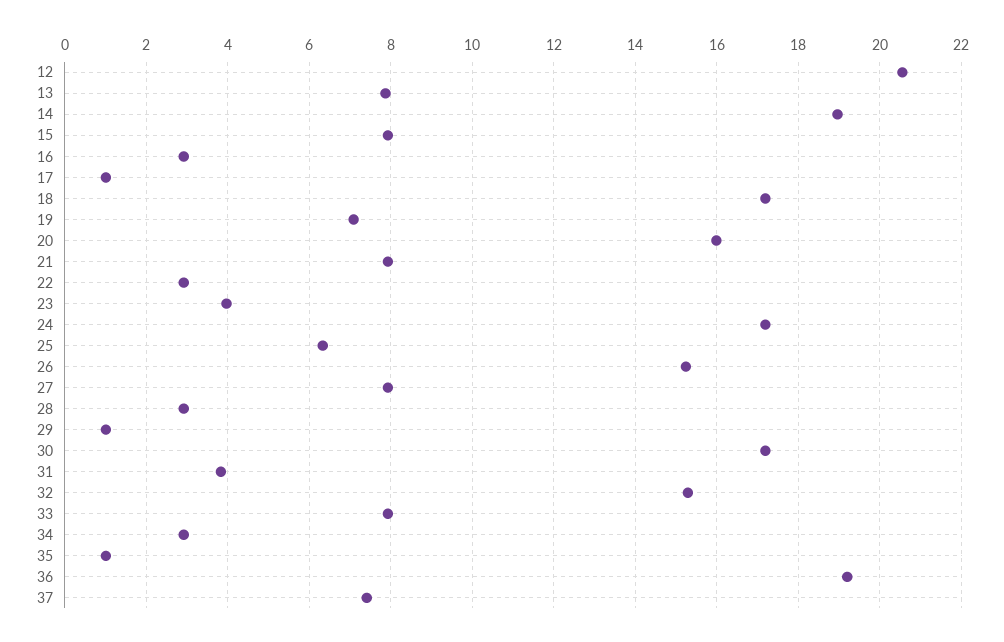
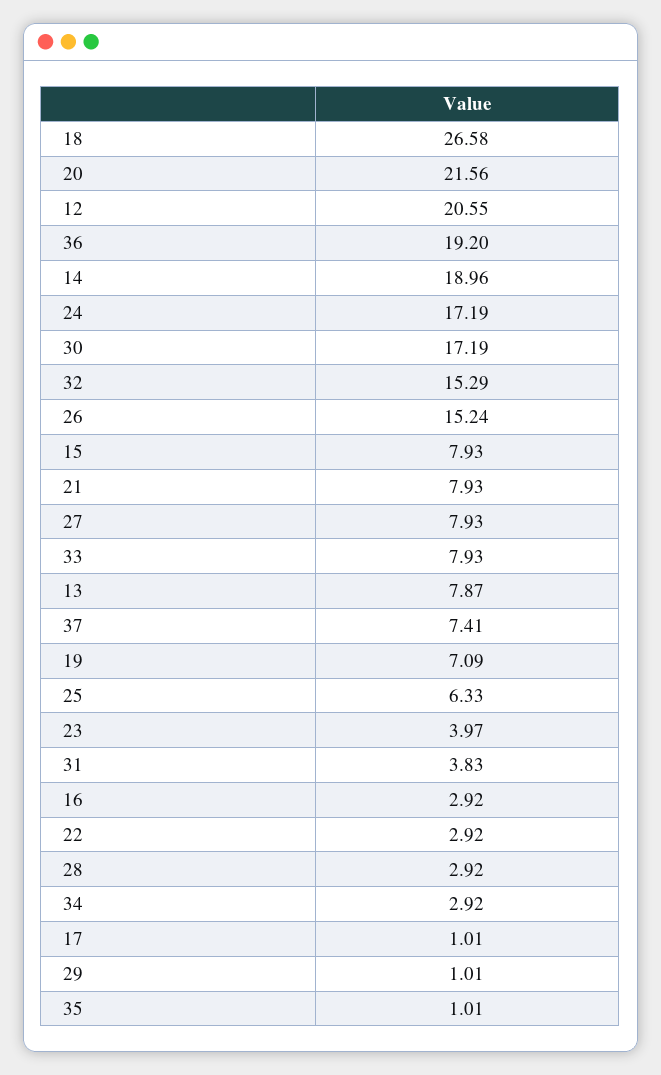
  {
    "12": 20.55,
    "13": 7.87,
    "14": 18.96,
    "15": 7.93,
    "16": 2.92,
    "17": 1.01,
-   "18": 17.2,
+   "18": 26.58,
    "19": 7.09,
-   "20": 16,
+   "20": 21.56,
    "21": 7.93,
    "22": 2.92,
    "23": 3.97,
    "24": 17.19,
    "25": 6.33,
    "26": 15.24,
    "27": 7.93,
    "28": 2.92,
    "29": 1.01,
    "30": 17.19,
    "31": 3.83,
    "32": 15.29,
    "33": 7.93,
    "34": 2.92,
    "35": 1.01,
    "36": 19.2,
    "37": 7.41
  }

